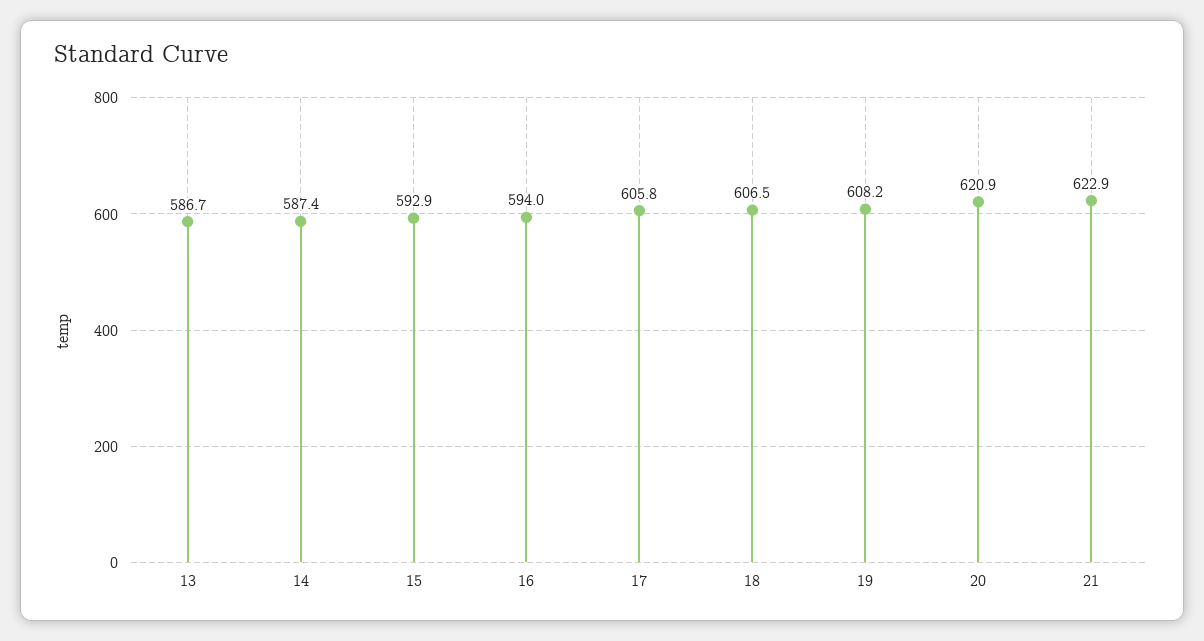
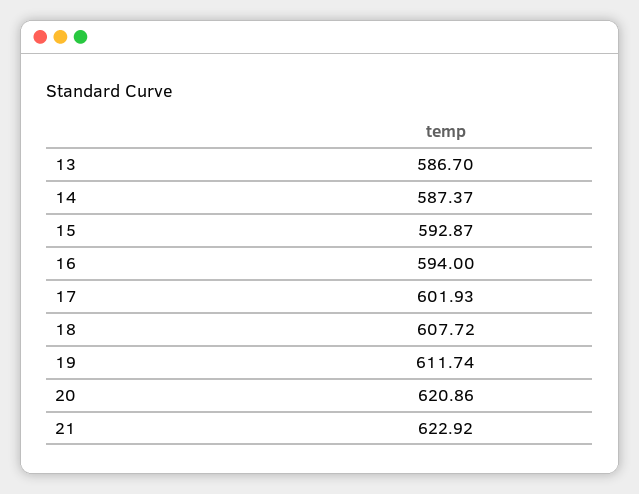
  {
    "13": 586.7,
    "14": 587.37,
    "15": 592.87,
    "16": 594,
-   "17": 605.8,
+   "17": 601.93,
-   "18": 606.5,
+   "18": 607.72,
-   "19": 608.2,
+   "19": 611.74,
    "20": 620.86,
    "21": 622.92
  }

